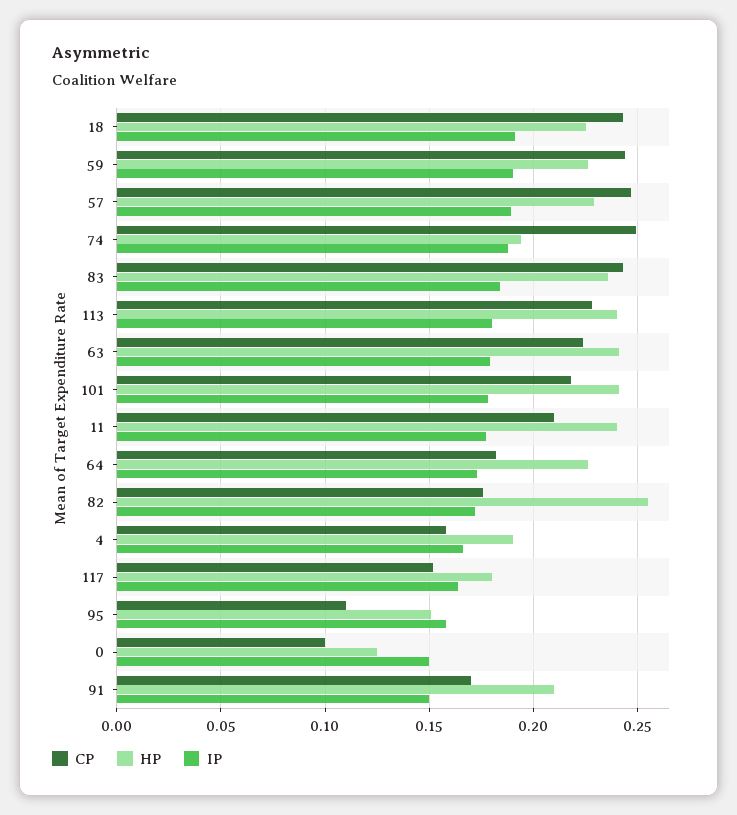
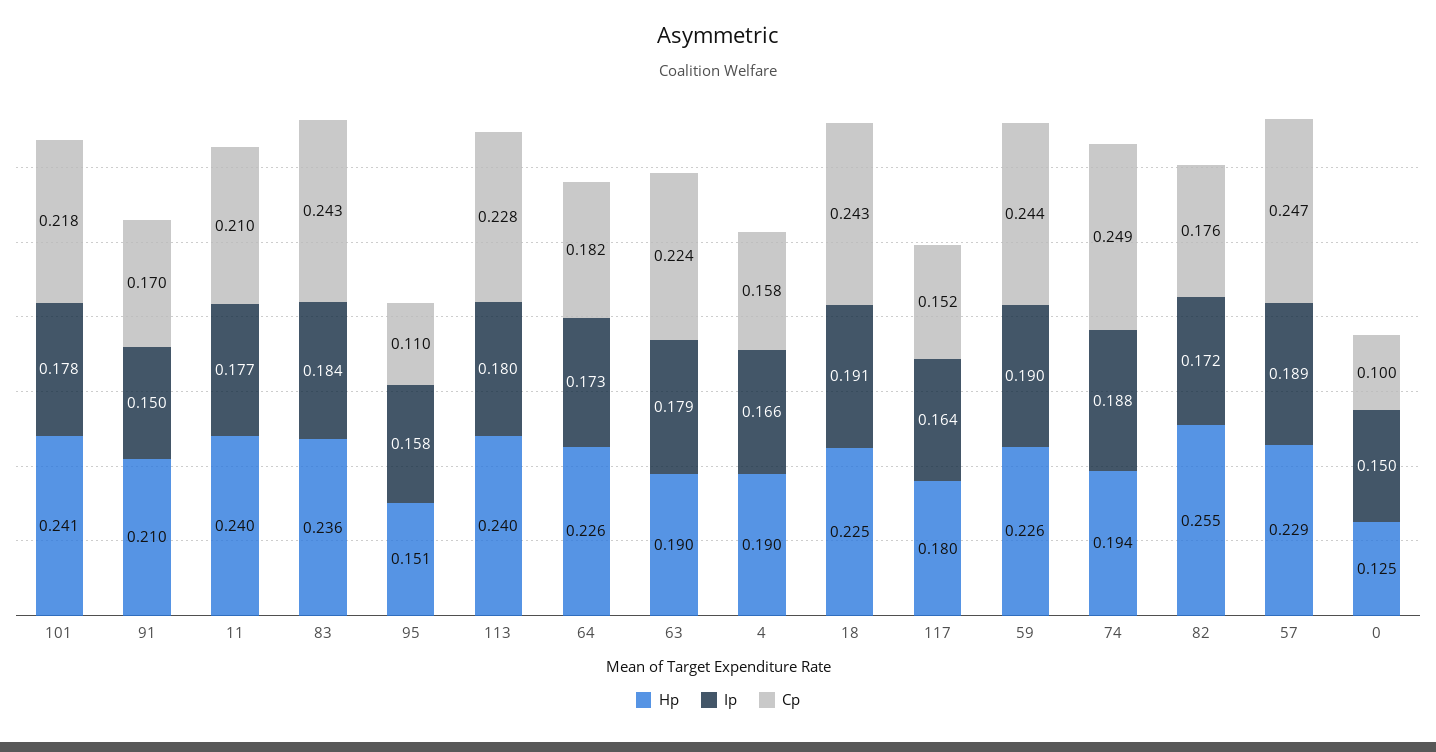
  {
    "CP": {
      "18": 0.243,
      "59": 0.244,
      "57": 0.247,
      "74": 0.249,
      "83": 0.243,
      "113": 0.228,
      "63": 0.224,
      "101": 0.218,
      "11": 0.21,
      "64": 0.182,
      "82": 0.176,
      "4": 0.158,
      "117": 0.152,
      "95": 0.11,
      "0": 0.1,
      "91": 0.17
    },
    "HP": {
      "18": 0.225,
      "59": 0.226,
      "57": 0.229,
      "74": 0.194,
      "83": 0.236,
      "113": 0.24,
-     "63": 0.24,
+     "63": 0.19,
      "101": 0.241,
      "11": 0.24,
      "64": 0.226,
      "82": 0.255,
      "4": 0.19,
      "117": 0.18,
      "95": 0.151,
      "0": 0.125,
      "91": 0.21
    },
    "IP": {
      "18": 0.191,
      "59": 0.19,
      "57": 0.189,
      "74": 0.188,
      "83": 0.184,
      "113": 0.18,
      "63": 0.179,
      "101": 0.178,
      "11": 0.177,
      "64": 0.173,
      "82": 0.172,
      "4": 0.166,
      "117": 0.164,
      "95": 0.158,
      "0": 0.15,
      "91": 0.15
    }
  }

